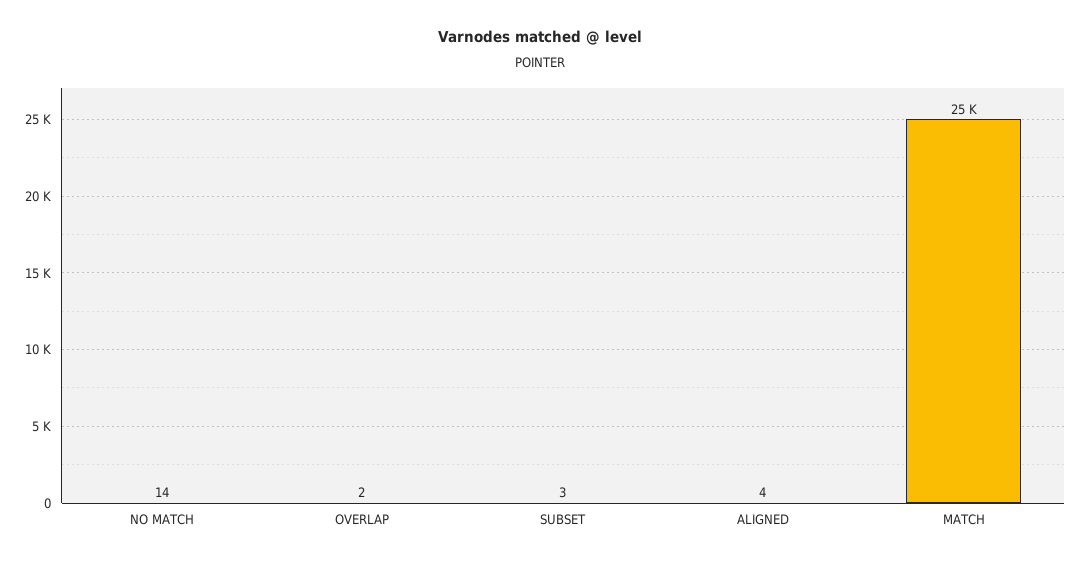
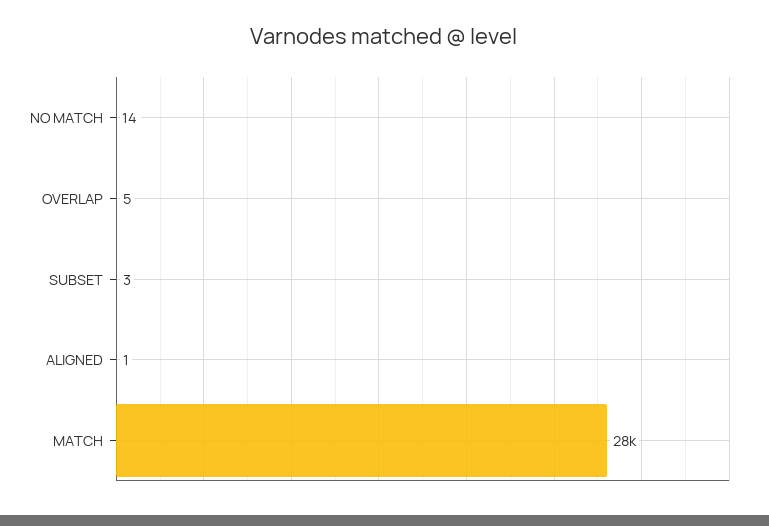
  {
    "NO MATCH": 14,
-   "OVERLAP": 2,
+   "OVERLAP": 5,
    "SUBSET": 3,
-   "ALIGNED": 4,
+   "ALIGNED": 1,
-   "MATCH": 25000
+   "MATCH": 28000
  }

